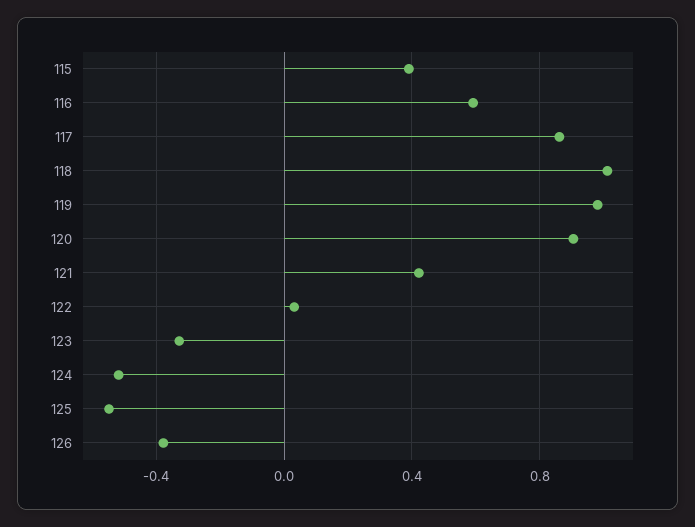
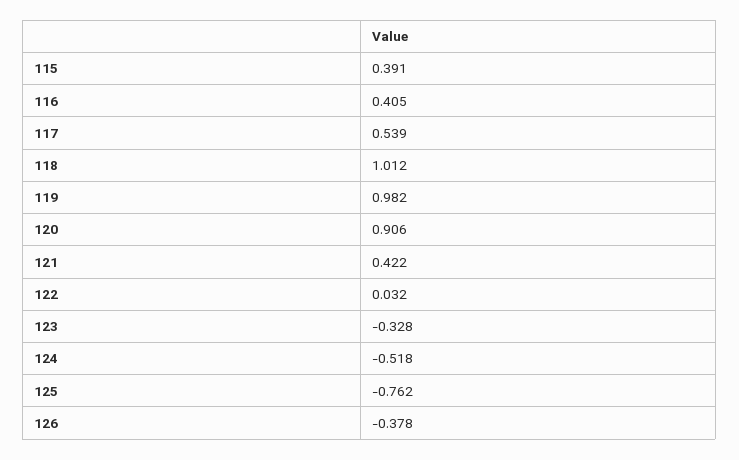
  {
    "115": 0.391,
-   "116": 0.6,
+   "116": 0.405,
-   "117": 0.85,
+   "117": 0.539,
    "118": 1.012,
    "119": 0.982,
    "120": 0.906,
    "121": 0.422,
    "122": 0.032,
    "123": -0.328,
    "124": -0.518,
-   "125": -0.55,
+   "125": -0.762,
    "126": -0.378
  }

